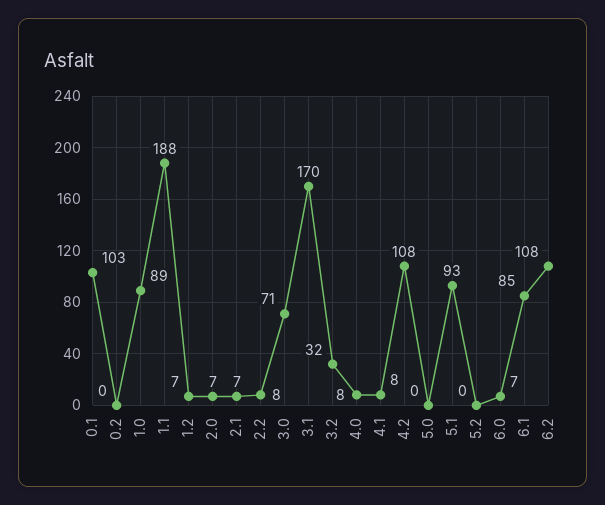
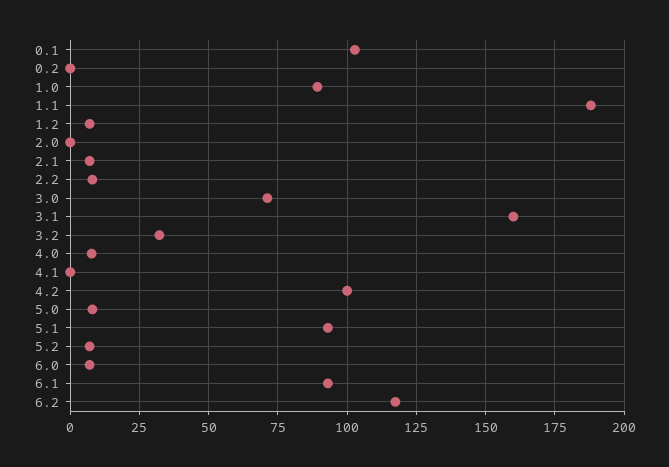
  {
    "0.1": 103,
    "0.2": 0,
    "1.0": 89,
    "1.1": 188,
    "1.2": 7,
-   "2.0": 7,
+   "2.0": 0,
    "2.1": 7,
    "2.2": 8,
    "3.0": 71,
-   "3.1": 170,
+   "3.1": 160,
    "3.2": 32,
    "4.0": 8,
-   "4.1": 8,
+   "4.1": 0,
-   "4.2": 108,
+   "4.2": 100,
-   "5.0": 0,
+   "5.0": 7.5,
    "5.1": 93,
-   "5.2": 0,
+   "5.2": 7.5,
    "6.0": 7,
-   "6.1": 85,
+   "6.1": 92.5,
-   "6.2": 108
+   "6.2": 117.5
  }

